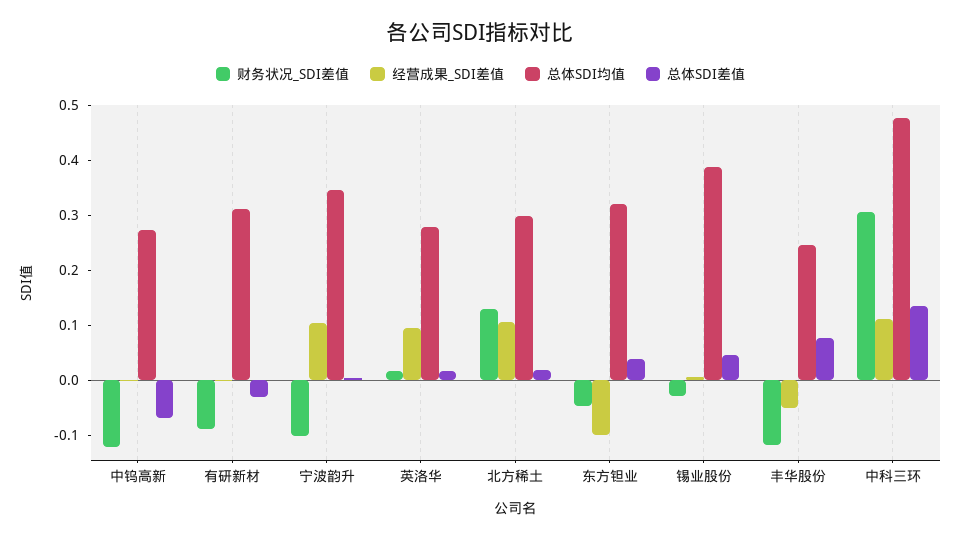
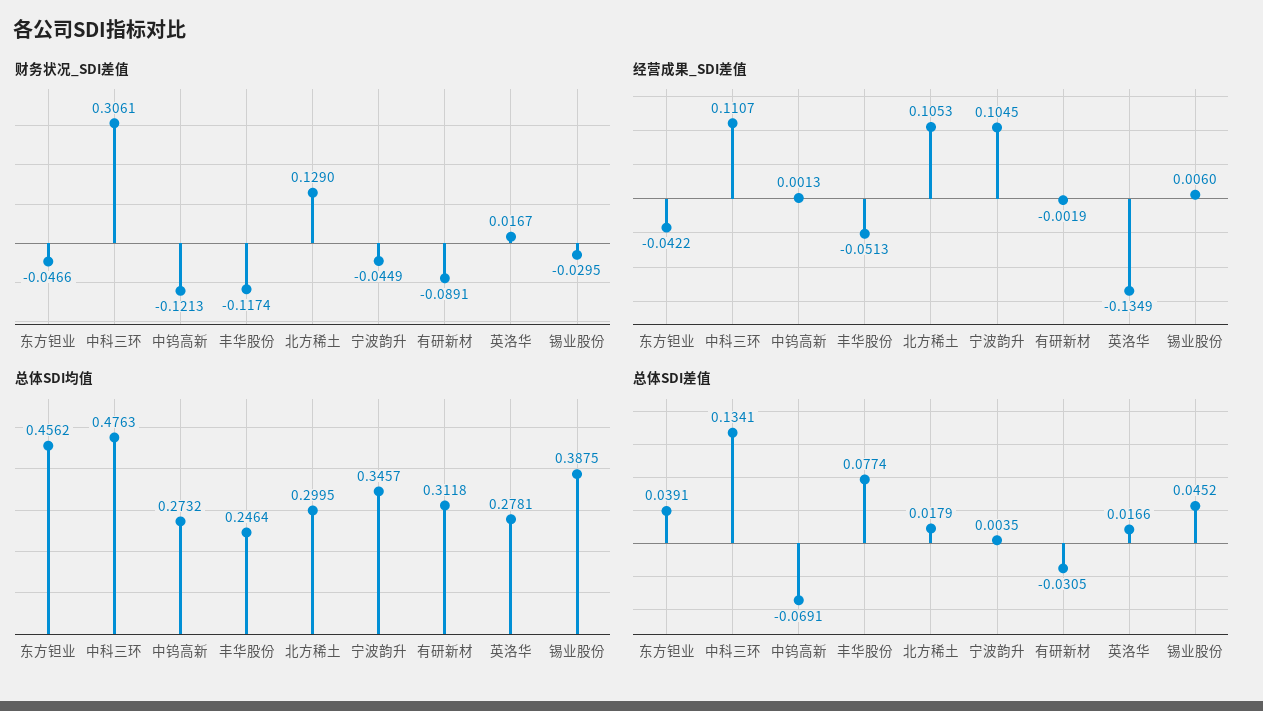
  {
    "财务状况_SDI差值": {
      "中钨高新": -0.1213,
      "有研新材": -0.0891,
-     "宁波韵升": -0.1,
+     "宁波韵升": -0.0449,
      "英洛华": 0.0167,
      "北方稀土": 0.129,
      "东方钽业": -0.0466,
      "锡业股份": -0.0295,
      "丰华股份": -0.1174,
      "中科三环": 0.3061
    },
    "经营成果_SDI差值": {
      "中钨高新": 0.0013,
      "有研新材": -0.0019,
      "宁波韵升": 0.1045,
-     "英洛华": 0.1,
+     "英洛华": -0.1349,
      "北方稀土": 0.1053,
-     "东方钽业": -0.1,
+     "东方钽业": -0.0422,
      "锡业股份": 0.006,
      "丰华股份": -0.0513,
      "中科三环": 0.1107
    },
    "总体SDI均值": {
      "中钨高新": 0.2732,
      "有研新材": 0.3118,
      "宁波韵升": 0.3457,
      "英洛华": 0.2781,
      "北方稀土": 0.2995,
-     "东方钽业": 0.32,
+     "东方钽业": 0.4562,
      "锡业股份": 0.3875,
      "丰华股份": 0.2464,
      "中科三环": 0.4763
    },
    "总体SDI差值": {
      "中钨高新": -0.0691,
      "有研新材": -0.0305,
      "宁波韵升": 0.0035,
      "英洛华": 0.0166,
      "北方稀土": 0.0179,
      "东方钽业": 0.0391,
      "锡业股份": 0.0452,
      "丰华股份": 0.0774,
      "中科三环": 0.1341
    }
  }

